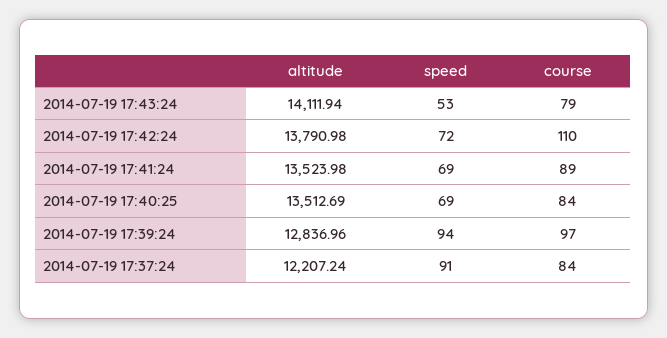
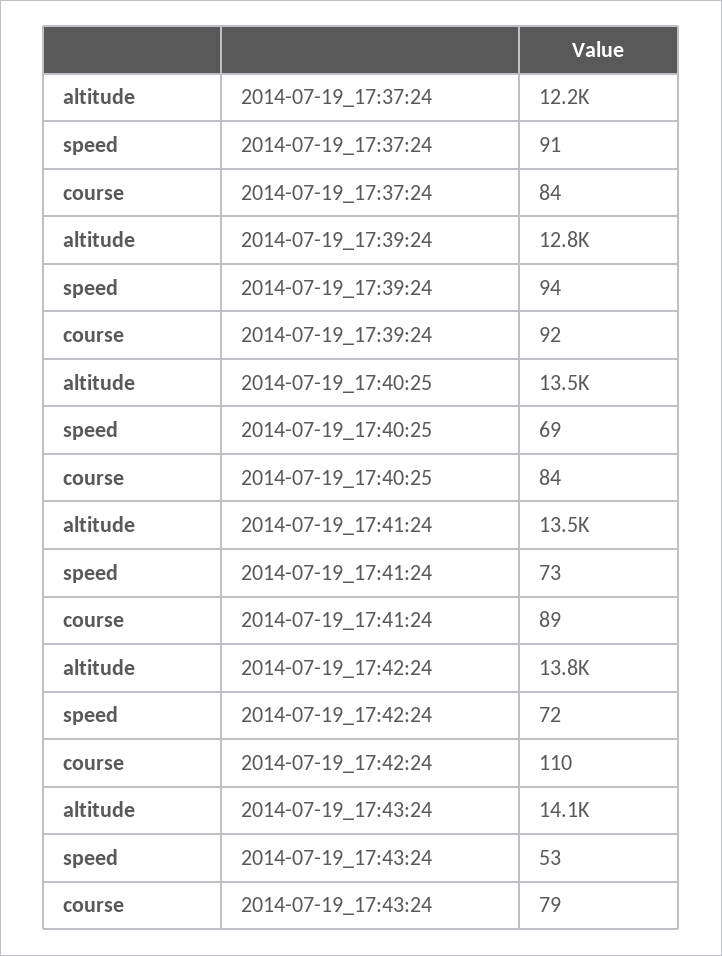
  {
    "altitude": {
      "2014-07-19 17:43:24": 14111.94,
      "2014-07-19 17:42:24": 13790.98,
      "2014-07-19 17:41:24": 13523.98,
      "2014-07-19 17:40:25": 13512.69,
      "2014-07-19 17:39:24": 12836.96,
      "2014-07-19 17:37:24": 12207.24
    },
    "speed": {
      "2014-07-19 17:43:24": 53,
      "2014-07-19 17:42:24": 72,
-     "2014-07-19 17:41:24": 69,
+     "2014-07-19 17:41:24": 73,
      "2014-07-19 17:40:25": 69,
      "2014-07-19 17:39:24": 94,
      "2014-07-19 17:37:24": 91
    },
    "course": {
      "2014-07-19 17:43:24": 79,
      "2014-07-19 17:42:24": 110,
      "2014-07-19 17:41:24": 89,
      "2014-07-19 17:40:25": 84,
-     "2014-07-19 17:39:24": 97,
+     "2014-07-19 17:39:24": 92,
      "2014-07-19 17:37:24": 84
    }
  }

